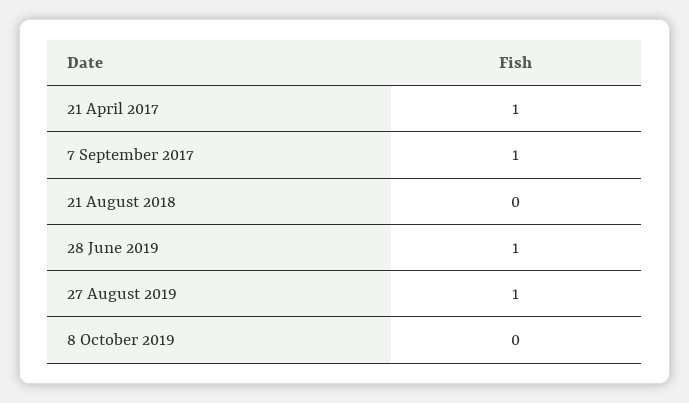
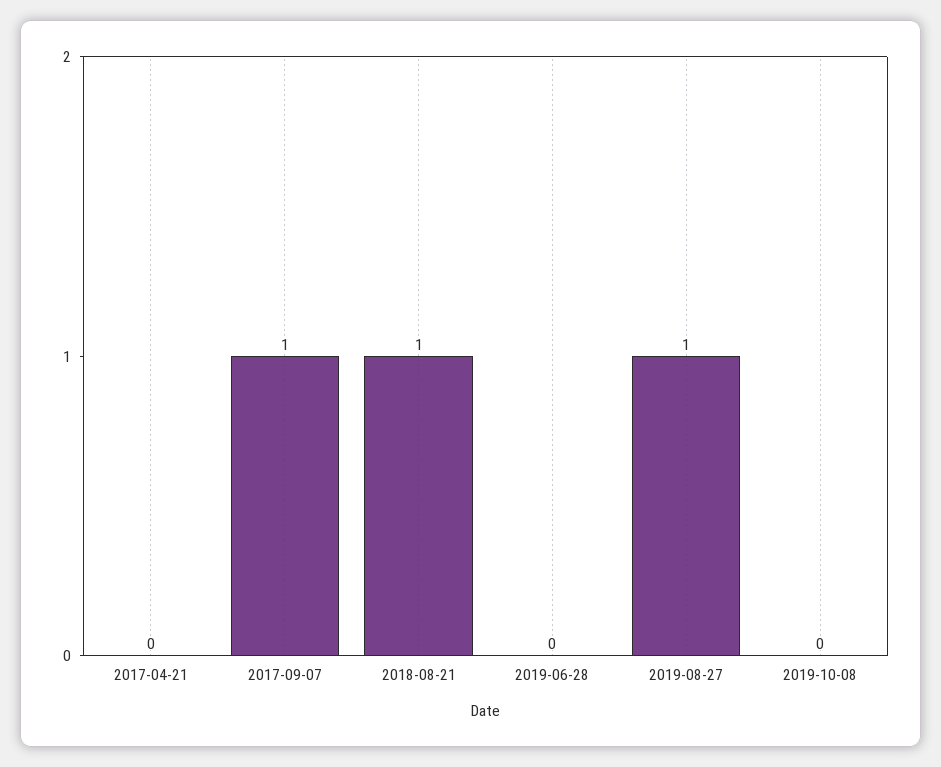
  {
-   "21 April 2017": 1,
+   "21 April 2017": 0,
    "7 September 2017": 1,
-   "21 August 2018": 0,
+   "21 August 2018": 1,
-   "28 June 2019": 1,
+   "28 June 2019": 0,
    "27 August 2019": 1,
    "8 October 2019": 0
  }

